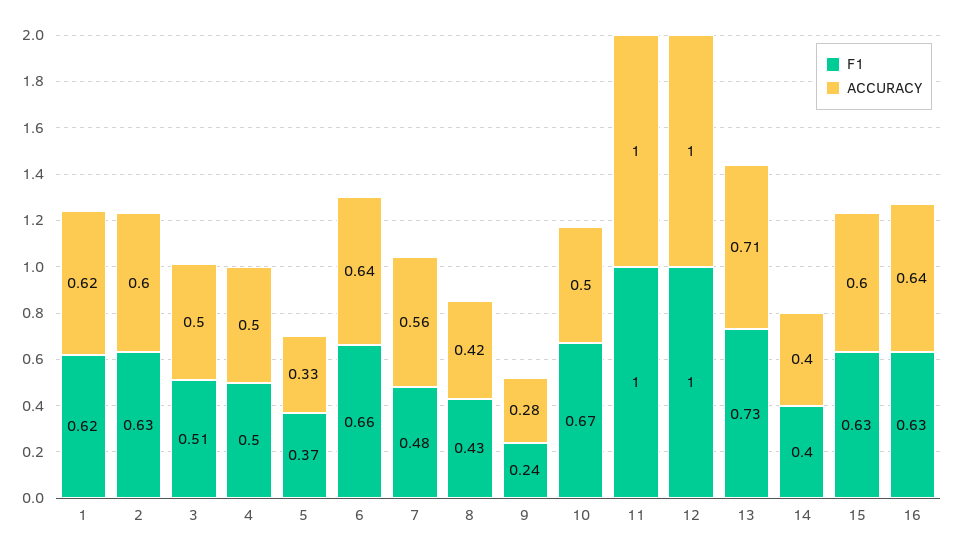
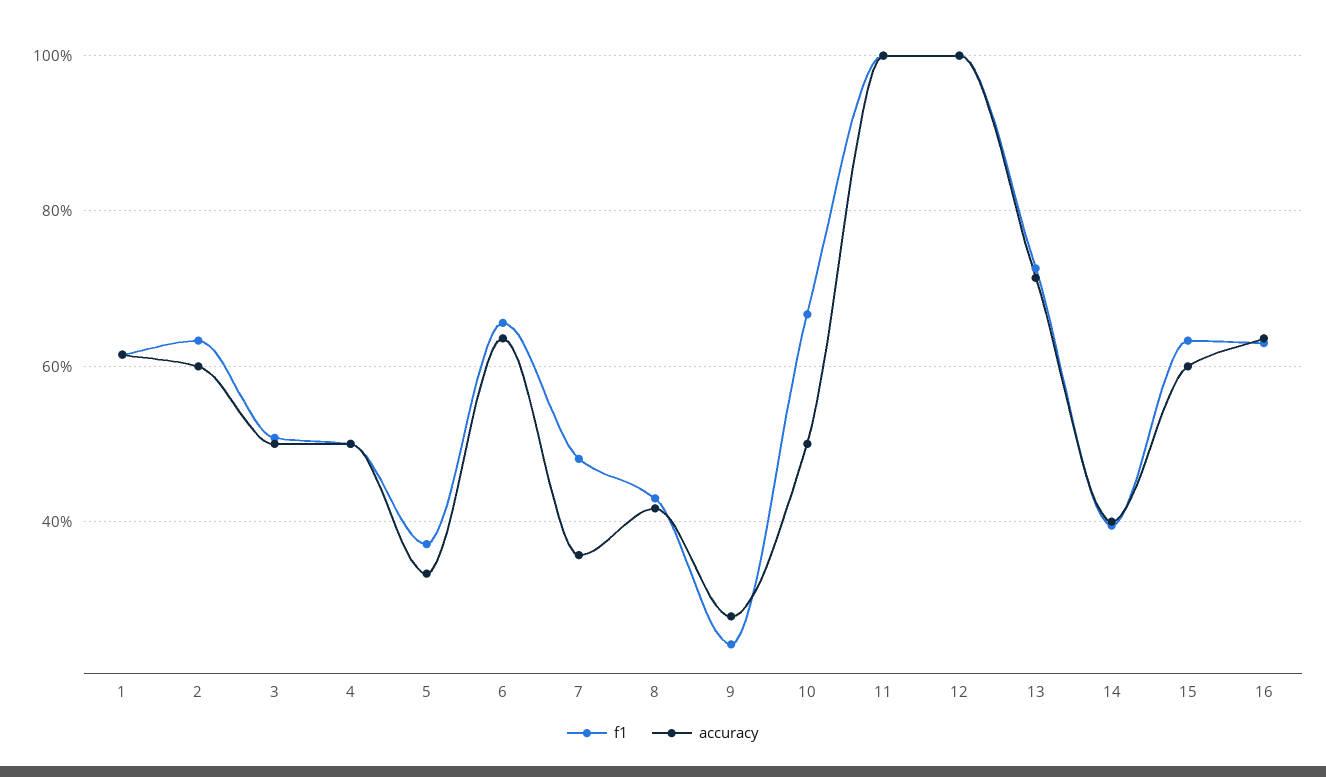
  {
    "F1": {
      "1": 0.62,
      "2": 0.63,
      "3": 0.51,
      "4": 0.5,
      "5": 0.37,
      "6": 0.66,
      "7": 0.48,
      "8": 0.43,
      "9": 0.24,
      "10": 0.67,
      "11": 1,
      "12": 1,
      "13": 0.73,
      "14": 0.4,
      "15": 0.63,
      "16": 0.63
    },
    "ACCURACY": {
      "1": 0.62,
      "2": 0.6,
      "3": 0.5,
      "4": 0.5,
      "5": 0.33,
      "6": 0.64,
-     "7": 0.56,
+     "7": 0.36,
      "8": 0.42,
      "9": 0.28,
      "10": 0.5,
      "11": 1,
      "12": 1,
      "13": 0.71,
      "14": 0.4,
      "15": 0.6,
      "16": 0.64
    }
  }

